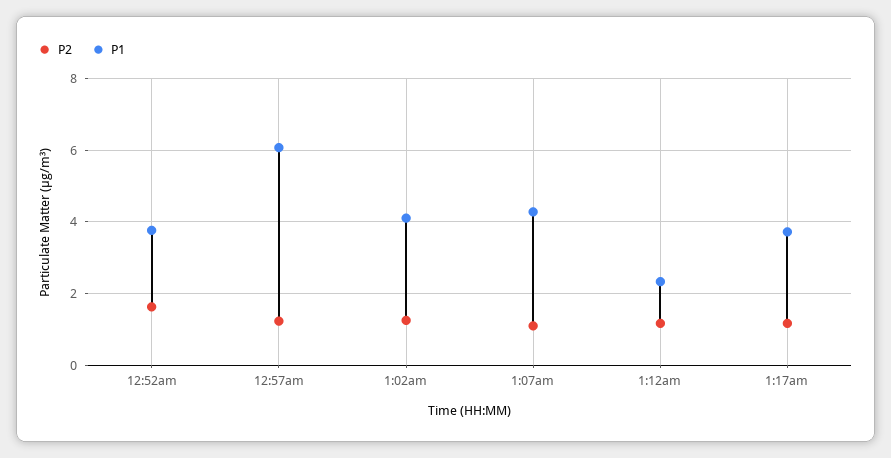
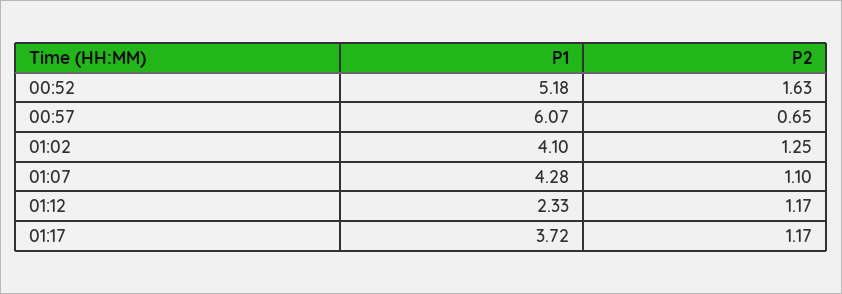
  {
    "P2": {
      "12:52am": 1.63,
-     "12:57am": 1.2,
+     "12:57am": 0.65,
      "1:02am": 1.25,
      "1:07am": 1.1,
      "1:12am": 1.17,
      "1:17am": 1.17
    },
    "P1": {
-     "12:52am": 3.8,
+     "12:52am": 5.18,
      "12:57am": 6.07,
      "1:02am": 4.1,
      "1:07am": 4.28,
      "1:12am": 2.33,
      "1:17am": 3.72
    }
  }

